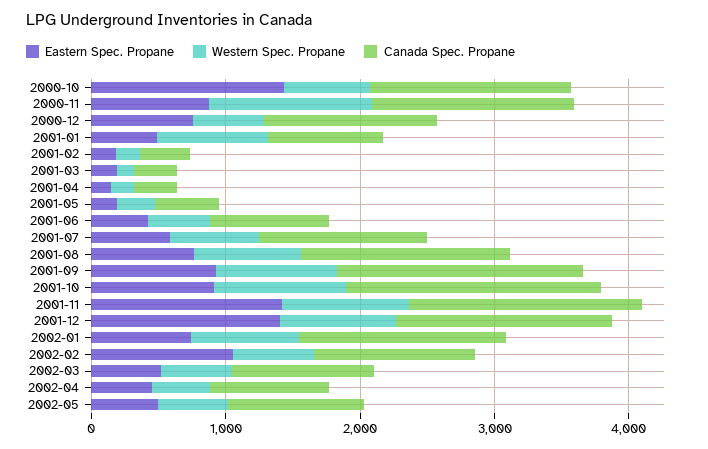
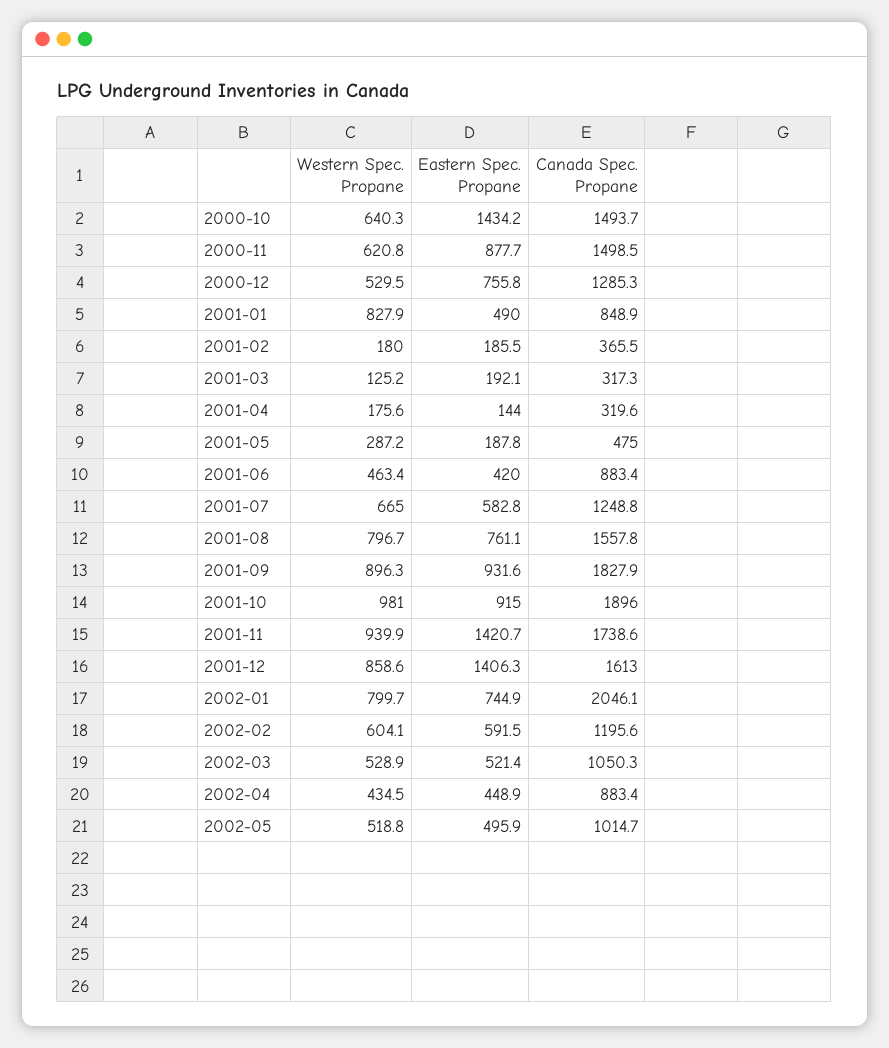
  {
    "Eastern Spec. Propane": {
      "2000-10": 1434.2,
      "2000-11": 877.7,
      "2000-12": 755.8,
      "2001-01": 490,
      "2001-02": 185.5,
      "2001-03": 192.1,
      "2001-04": 144,
      "2001-05": 187.8,
      "2001-06": 420,
      "2001-07": 582.8,
      "2001-08": 761.1,
      "2001-09": 931.6,
      "2001-10": 915,
      "2001-11": 1420.7,
      "2001-12": 1406.3,
      "2002-01": 744.9,
-     "2002-02": 1000,
+     "2002-02": 591.5,
      "2002-03": 521.4,
      "2002-04": 448.9,
      "2002-05": 495.9
    },
    "Western Spec. Propane": {
      "2000-10": 640.3,
-     "2000-11": 1200,
+     "2000-11": 620.8,
      "2000-12": 529.5,
      "2001-01": 827.9,
      "2001-02": 180,
      "2001-03": 125.2,
      "2001-04": 175.6,
      "2001-05": 287.2,
      "2001-06": 463.4,
      "2001-07": 665,
      "2001-08": 796.7,
      "2001-09": 896.3,
      "2001-10": 981,
      "2001-11": 939.9,
      "2001-12": 858.6,
      "2002-01": 799.7,
      "2002-02": 604.1,
      "2002-03": 528.9,
      "2002-04": 434.5,
      "2002-05": 518.8
    },
    "Canada Spec. Propane": {
      "2000-10": 1493.7,
      "2000-11": 1498.5,
      "2000-12": 1285.3,
      "2001-01": 848.9,
      "2001-02": 365.5,
      "2001-03": 317.3,
      "2001-04": 319.6,
      "2001-05": 475,
      "2001-06": 883.4,
      "2001-07": 1248.8,
      "2001-08": 1557.8,
      "2001-09": 1827.9,
      "2001-10": 1896,
      "2001-11": 1738.6,
      "2001-12": 1613,
-     "2002-01": 1600,
+     "2002-01": 2046.1,
      "2002-02": 1195.6,
      "2002-03": 1050.3,
      "2002-04": 883.4,
      "2002-05": 1014.7
    }
  }

